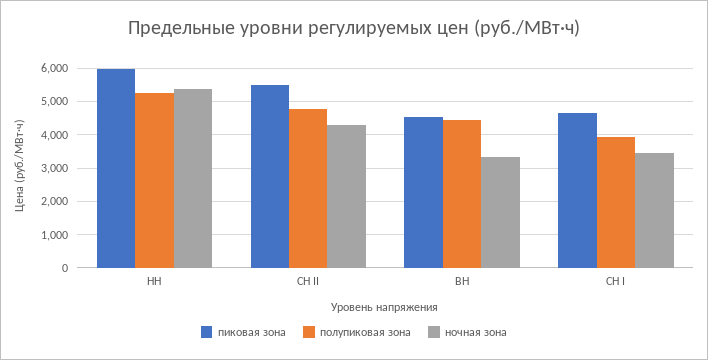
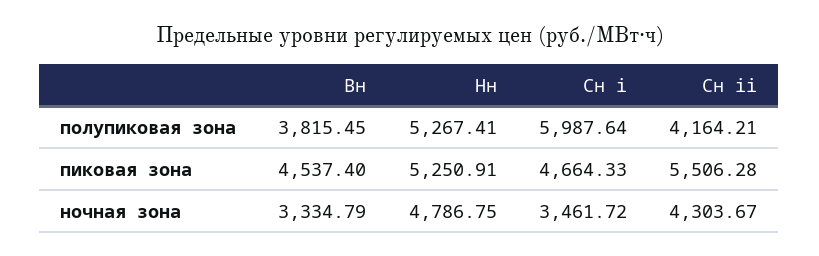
  {
    "пиковая зона": {
-     "НН": 6000,
+     "НН": 5250.91,
      "СН II": 5506.28,
      "ВН": 4537.4,
      "СН I": 4664.33
    },
    "полупиковая зона": {
      "НН": 5267.41,
-     "СН II": 4800,
+     "СН II": 4164.21,
-     "ВН": 4400,
+     "ВН": 3815.45,
-     "СН I": 4000
+     "СН I": 5987.64
    },
    "ночная зона": {
-     "НН": 5400,
+     "НН": 4786.75,
      "СН II": 4303.67,
      "ВН": 3334.79,
      "СН I": 3461.72
    }
  }

